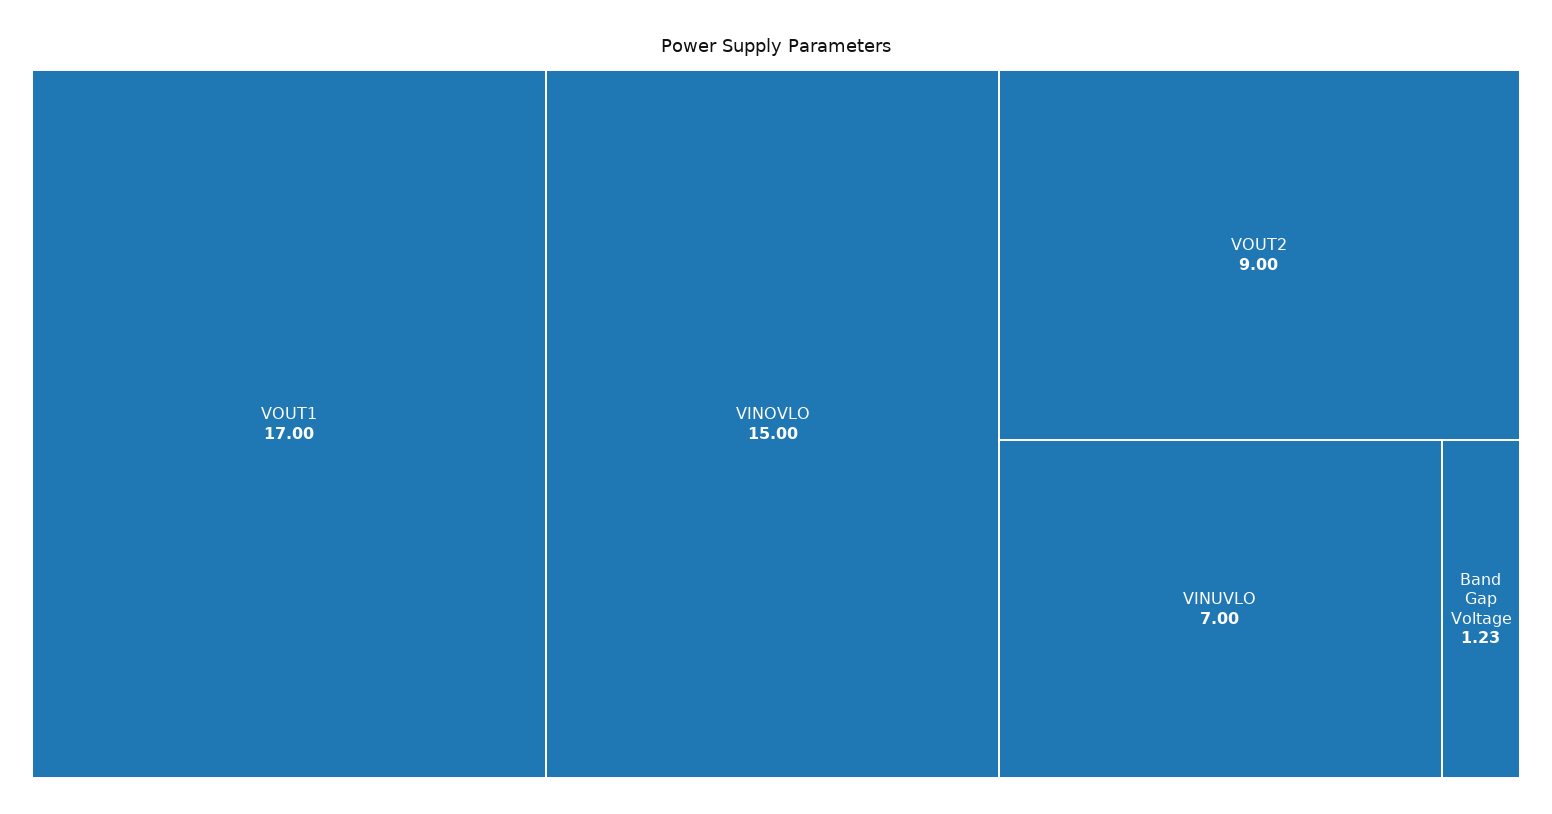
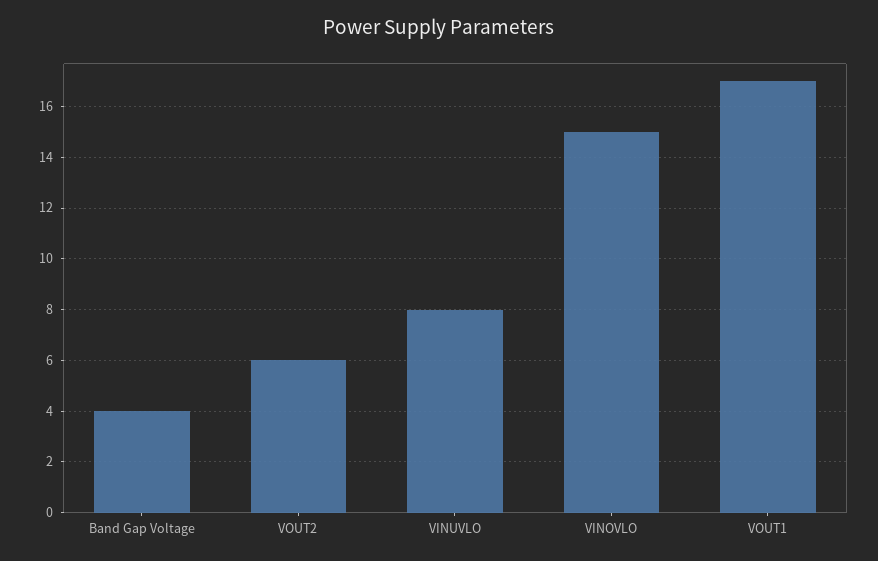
  {
    "VOUT1": 17,
    "VINOVLO": 15,
-   "VOUT2": 9,
+   "VOUT2": 6,
-   "VINUVLO": 7,
+   "VINUVLO": 8,
-   "Band Gap Voltage": 1.23
+   "Band Gap Voltage": 4
  }

